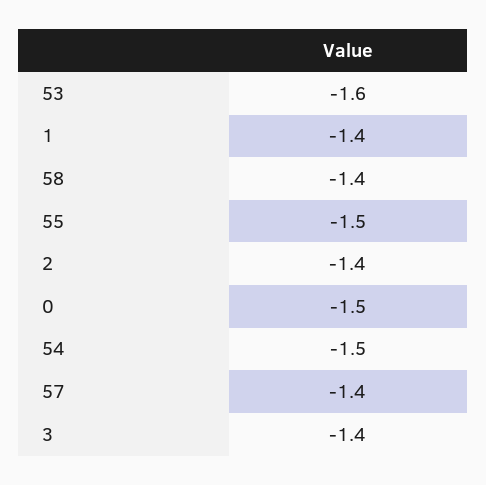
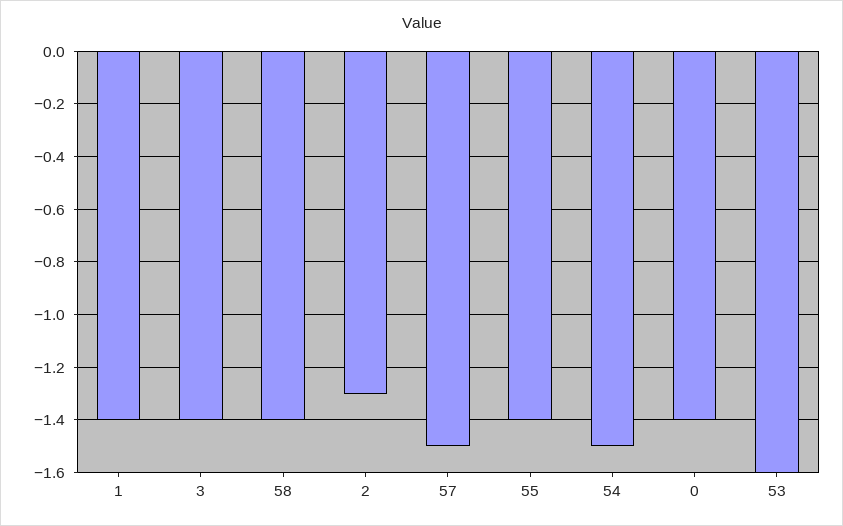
  {
    "53": -1.6,
    "1": -1.4,
    "58": -1.4,
-   "55": -1.5,
+   "55": -1.4,
-   "2": -1.4,
+   "2": -1.3,
-   "0": -1.5,
+   "0": -1.4,
    "54": -1.5,
-   "57": -1.4,
+   "57": -1.5,
    "3": -1.4
  }

